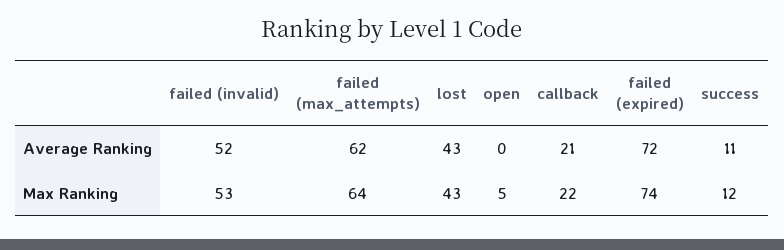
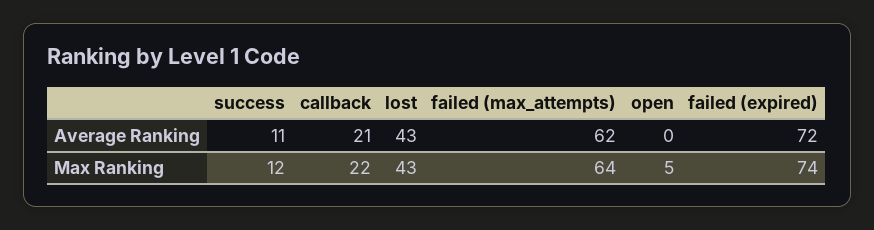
  {
-   "failed (invalid)": {
-     "Average Ranking": 52,
-     "Max Ranking": 53
-   },
    "failed (max_attempts)": {
      "Average Ranking": 62,
      "Max Ranking": 64
    },
    "lost": {
      "Average Ranking": 43,
      "Max Ranking": 43
    },
    "open": {
      "Average Ranking": 0,
      "Max Ranking": 5
    },
    "callback": {
      "Average Ranking": 21,
      "Max Ranking": 22
    },
    "failed (expired)": {
      "Average Ranking": 72,
      "Max Ranking": 74
    },
    "success": {
      "Average Ranking": 11,
      "Max Ranking": 12
    }
  }

